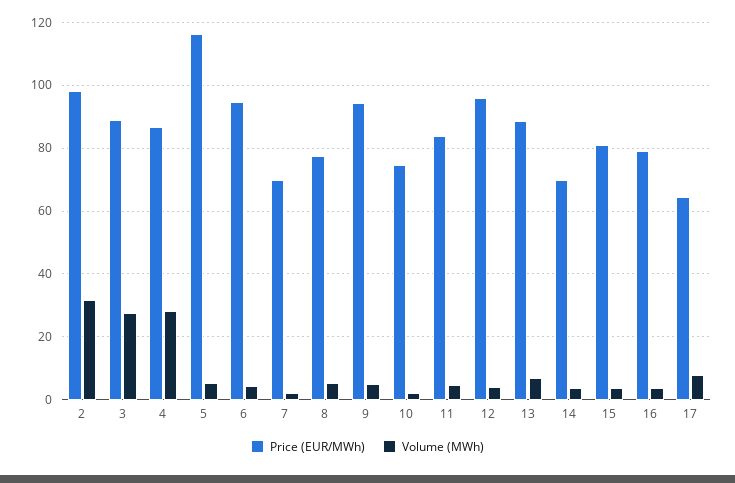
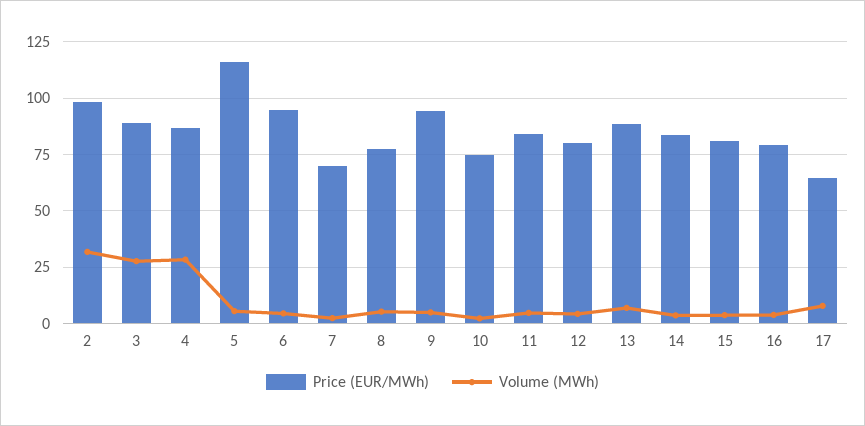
  {
    "Price (EUR/MWh)": {
      "2": 98,
      "3": 90,
      "4": 86,
      "5": 116,
      "6": 94,
      "7": 70,
      "8": 78,
      "9": 94,
      "10": 74,
      "11": 84,
-     "12": 96,
+     "12": 80,
      "13": 88,
-     "14": 70,
+     "14": 85,
      "15": 80,
      "16": 80,
      "17": 64
    },
    "Volume (MWh)": {
      "2": 32,
      "3": 28,
      "4": 28,
      "5": 6,
      "6": 4,
      "7": 2,
      "8": 6,
      "9": 4,
      "10": 2,
      "11": 4,
      "12": 4,
      "13": 6,
      "14": 4,
      "15": 4,
      "16": 4,
      "17": 8
    }
  }

